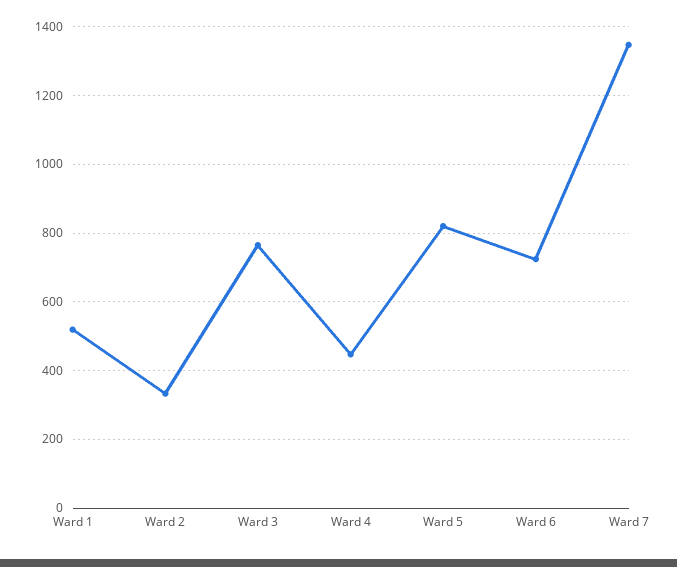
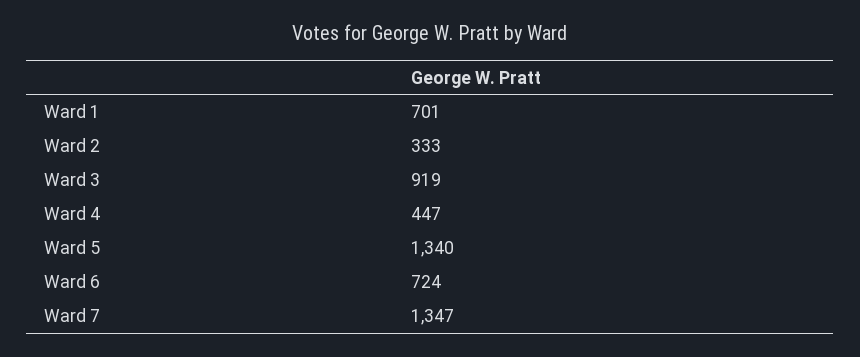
  {
-   "Ward 1": 520,
+   "Ward 1": 701,
    "Ward 2": 333,
-   "Ward 3": 760,
+   "Ward 3": 919,
    "Ward 4": 447,
-   "Ward 5": 820,
+   "Ward 5": 1340,
    "Ward 6": 724,
    "Ward 7": 1347
  }

